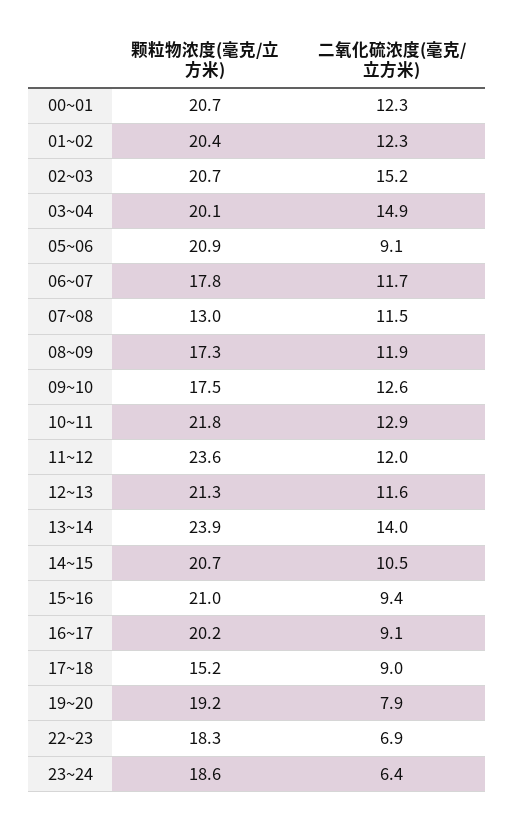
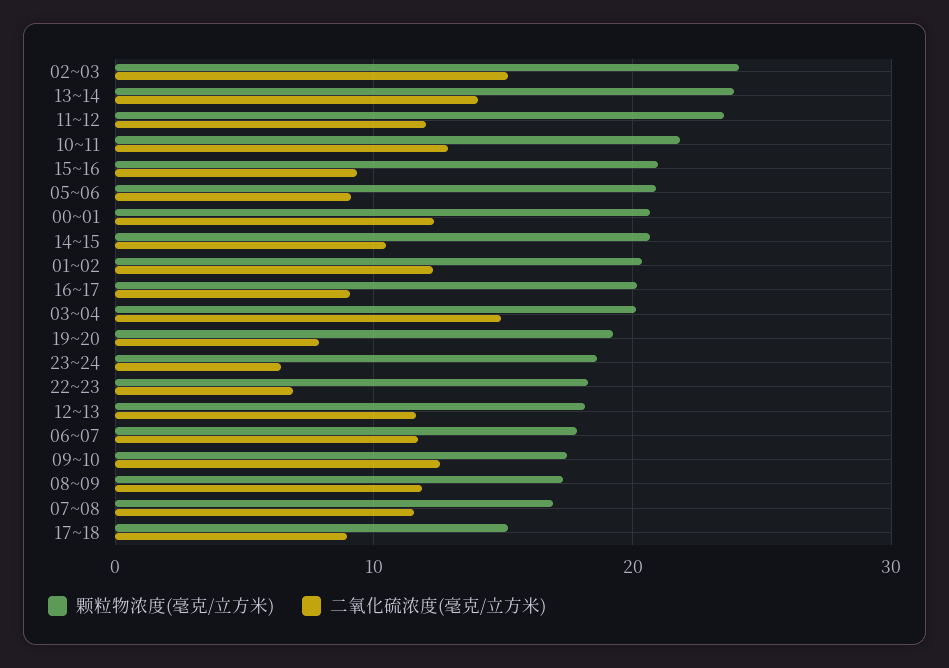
  {
    "颗粒物浓度(毫克/立方米)": {
      "00~01": 20.7,
      "01~02": 20.4,
-     "02~03": 20.7,
+     "02~03": 24,
      "03~04": 20.1,
      "05~06": 20.9,
      "06~07": 17.8,
-     "07~08": 13,
+     "07~08": 17,
      "08~09": 17.3,
      "09~10": 17.5,
      "10~11": 21.8,
      "11~12": 23.6,
-     "12~13": 21.3,
+     "12~13": 18,
      "13~14": 23.9,
      "14~15": 20.7,
      "15~16": 21,
      "16~17": 20.2,
      "17~18": 15.2,
      "19~20": 19.2,
      "22~23": 18.3,
      "23~24": 18.6
    },
    "二氧化硫浓度(毫克/立方米)": {
      "00~01": 12.3,
      "01~02": 12.3,
      "02~03": 15.2,
      "03~04": 14.9,
      "05~06": 9.1,
      "06~07": 11.7,
      "07~08": 11.5,
      "08~09": 11.9,
      "09~10": 12.6,
      "10~11": 12.9,
      "11~12": 12,
      "12~13": 11.6,
      "13~14": 14,
      "14~15": 10.5,
      "15~16": 9.4,
      "16~17": 9.1,
      "17~18": 9,
      "19~20": 7.9,
      "22~23": 6.9,
      "23~24": 6.4
    }
  }

